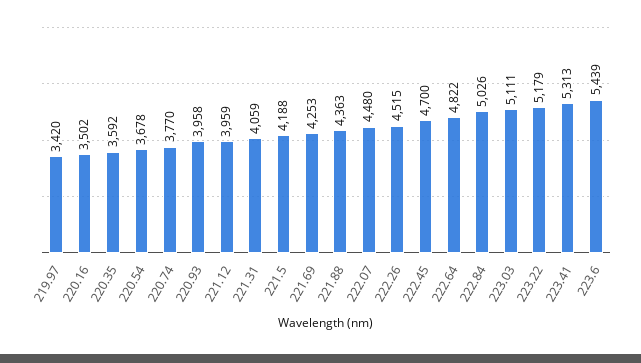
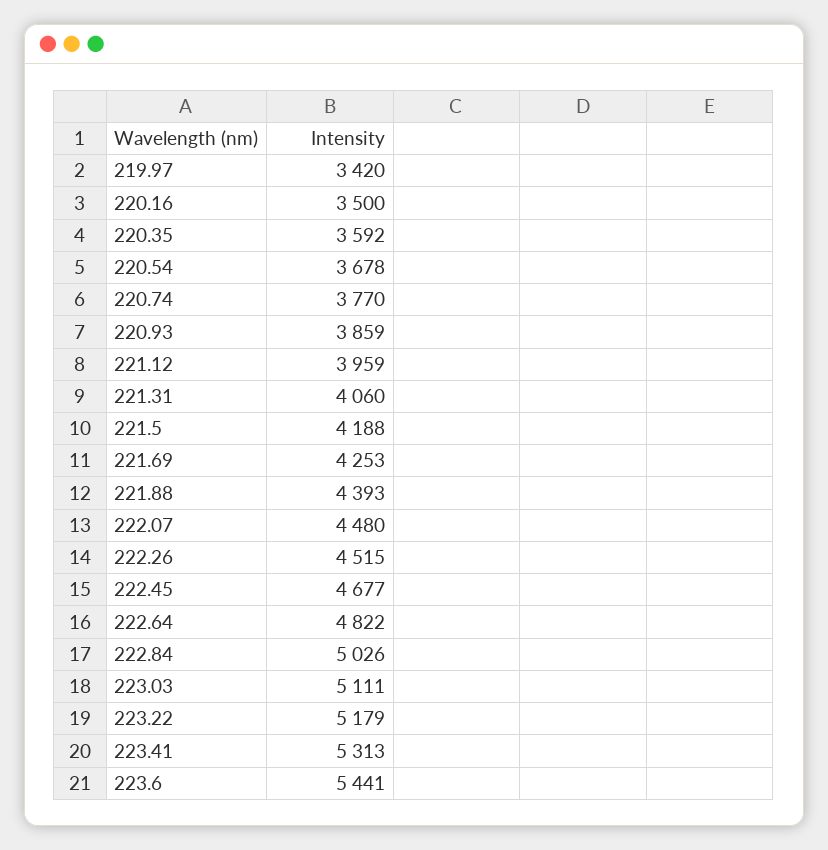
  {
    "219.97": 3420,
-   "220.16": 3502,
+   "220.16": 3500,
    "220.35": 3592,
    "220.54": 3678,
    "220.74": 3770,
-   "220.93": 3958,
+   "220.93": 3859,
    "221.12": 3959,
-   "221.31": 4059,
+   "221.31": 4060,
    "221.5": 4188,
    "221.69": 4253,
-   "221.88": 4363,
+   "221.88": 4393,
    "222.07": 4480,
    "222.26": 4515,
-   "222.45": 4700,
+   "222.45": 4677,
    "222.64": 4822,
    "222.84": 5026,
    "223.03": 5111,
    "223.22": 5179,
    "223.41": 5313,
-   "223.6": 5439
+   "223.6": 5441
  }

